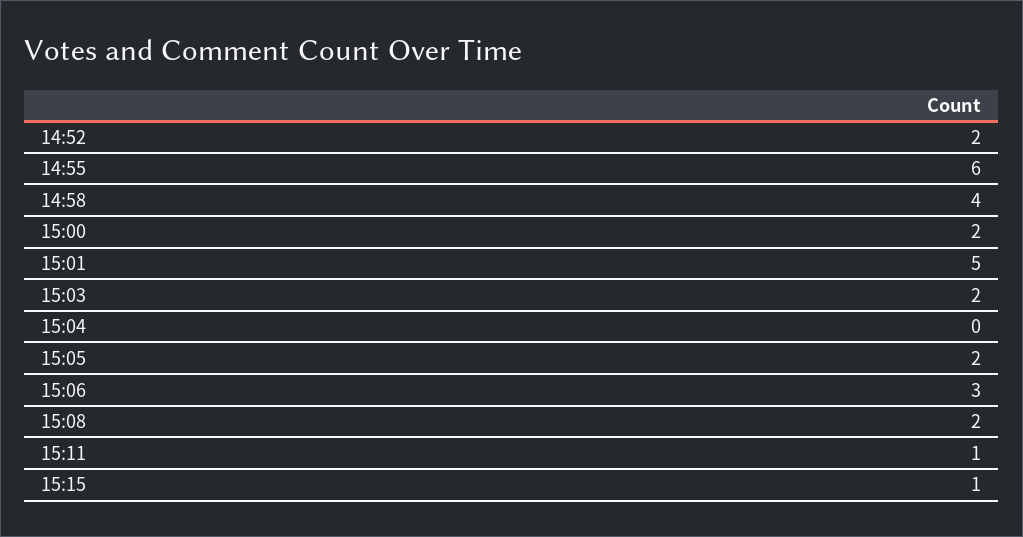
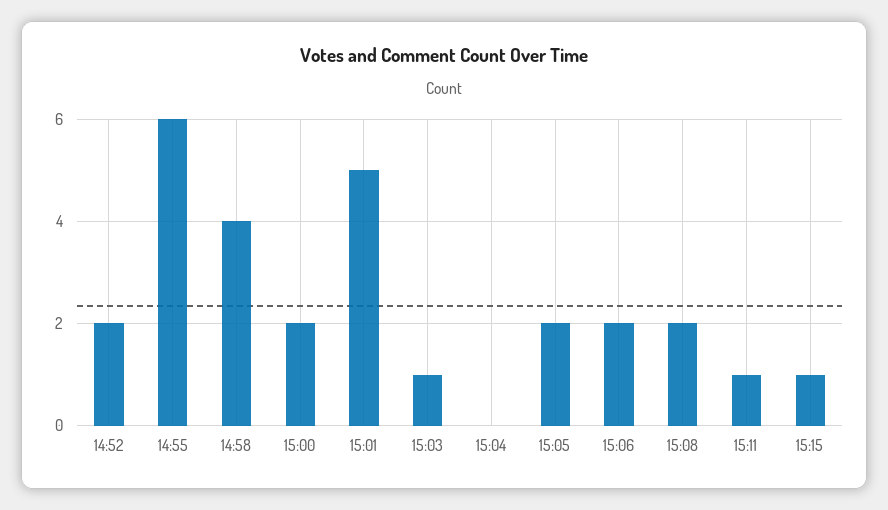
  {
    "14:52": 2,
    "14:55": 6,
    "14:58": 4,
    "15:00": 2,
    "15:01": 5,
-   "15:03": 2,
+   "15:03": 1,
    "15:04": 0,
    "15:05": 2,
-   "15:06": 3,
+   "15:06": 2,
    "15:08": 2,
    "15:11": 1,
    "15:15": 1
  }

